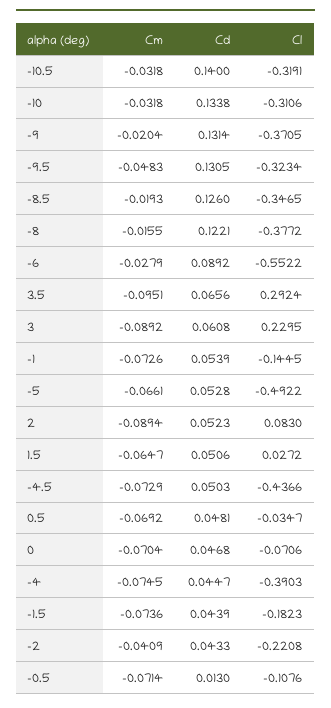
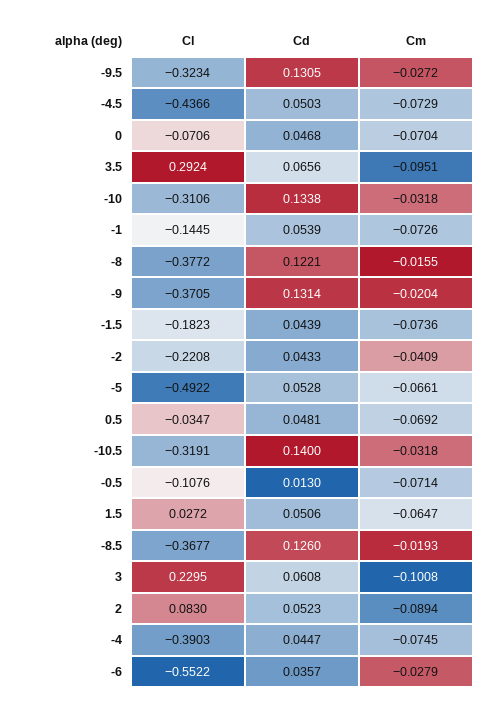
  {
    "Cm": {
      "-10.5": -0.0318,
      "-10": -0.0318,
      "-9": -0.0204,
-     "-9.5": -0.0483,
+     "-9.5": -0.0272,
      "-8.5": -0.0193,
      "-8": -0.0155,
      "-6": -0.0279,
      "3.5": -0.0951,
-     "3": -0.0892,
+     "3": -0.1008,
      "-1": -0.0726,
      "-5": -0.0661,
      "2": -0.0894,
      "1.5": -0.0647,
      "-4.5": -0.0729,
      "0.5": -0.0692,
      "0": -0.0704,
      "-4": -0.0745,
      "-1.5": -0.0736,
      "-2": -0.0409,
      "-0.5": -0.0714
    },
    "Cd": {
      "-10.5": 0.14,
      "-10": 0.1338,
      "-9": 0.1314,
      "-9.5": 0.1305,
      "-8.5": 0.126,
      "-8": 0.1221,
-     "-6": 0.0892,
+     "-6": 0.0357,
      "3.5": 0.0656,
      "3": 0.0608,
      "-1": 0.0539,
      "-5": 0.0528,
      "2": 0.0523,
      "1.5": 0.0506,
      "-4.5": 0.0503,
      "0.5": 0.0481,
      "0": 0.0468,
      "-4": 0.0447,
      "-1.5": 0.0439,
      "-2": 0.0433,
      "-0.5": 0.013
    },
    "Cl": {
      "-10.5": -0.3191,
      "-10": -0.3106,
      "-9": -0.3705,
      "-9.5": -0.3234,
-     "-8.5": -0.3465,
+     "-8.5": -0.3677,
      "-8": -0.3772,
      "-6": -0.5522,
      "3.5": 0.2924,
      "3": 0.2295,
      "-1": -0.1445,
      "-5": -0.4922,
      "2": 0.083,
      "1.5": 0.0272,
      "-4.5": -0.4366,
      "0.5": -0.0347,
      "0": -0.0706,
      "-4": -0.3903,
      "-1.5": -0.1823,
      "-2": -0.2208,
      "-0.5": -0.1076
    }
  }

